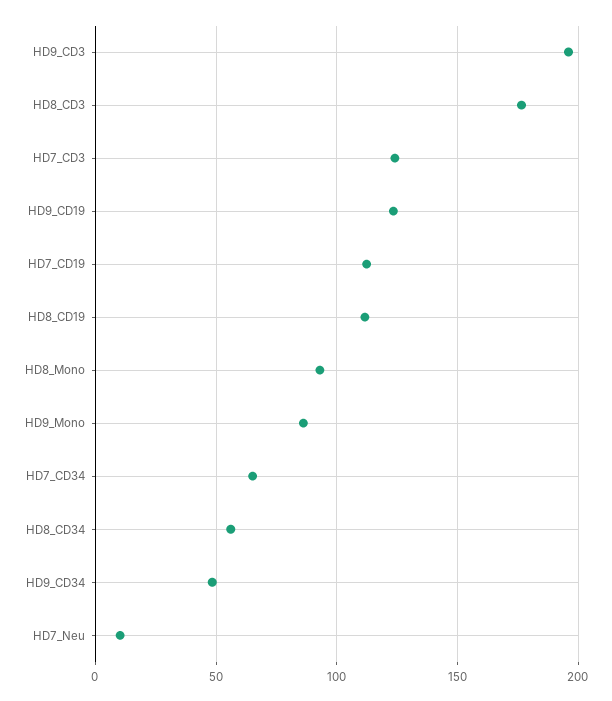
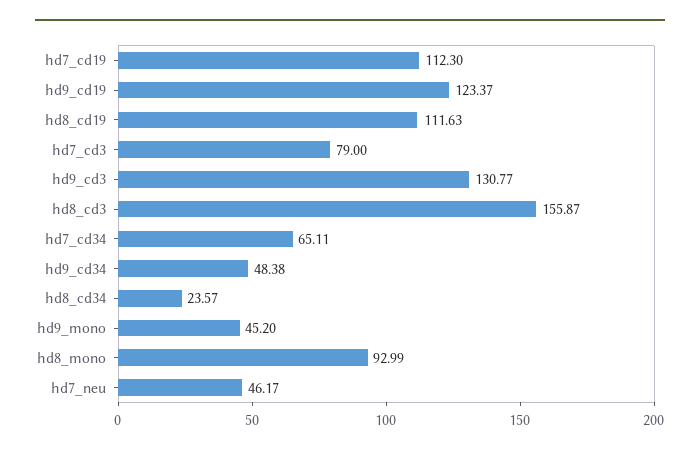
  {
-   "HD9_CD3": 195,
+   "HD9_CD3": 130.77,
-   "HD8_CD3": 175,
+   "HD8_CD3": 155.87,
-   "HD7_CD3": 125,
+   "HD7_CD3": 79,
    "HD9_CD19": 123.37,
    "HD7_CD19": 112.3,
    "HD8_CD19": 111.63,
    "HD8_Mono": 92.99,
-   "HD9_Mono": 85,
+   "HD9_Mono": 45.2,
    "HD7_CD34": 65.11,
-   "HD8_CD34": 55,
+   "HD8_CD34": 23.57,
    "HD9_CD34": 48.38,
-   "HD7_Neu": 10
+   "HD7_Neu": 46.17
  }

